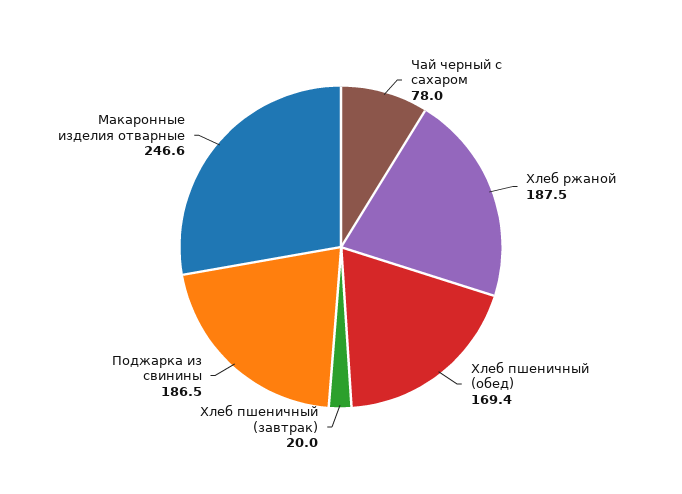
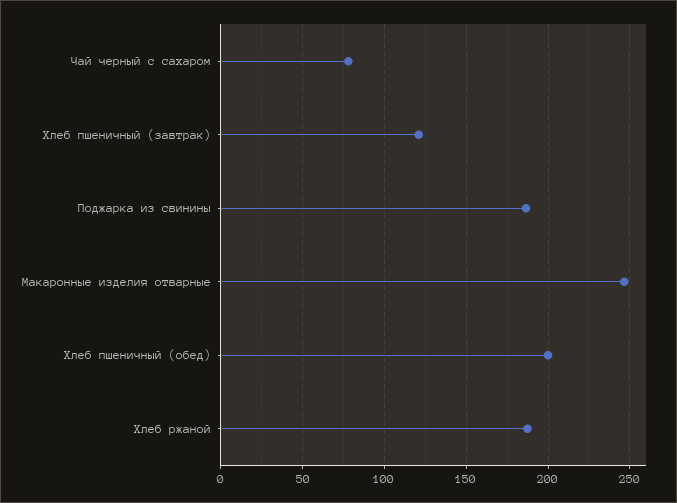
  {
    "Чай черный с сахаром": 78,
    "Хлеб ржаной": 187.5,
-   "Хлеб пшеничный (обед)": 169.4,
+   "Хлеб пшеничный (обед)": 200,
-   "Хлеб пшеничный (завтрак)": 20,
+   "Хлеб пшеничный (завтрак)": 120,
    "Поджарка из свинины": 186.5,
    "Макаронные изделия отварные": 246.6
  }

